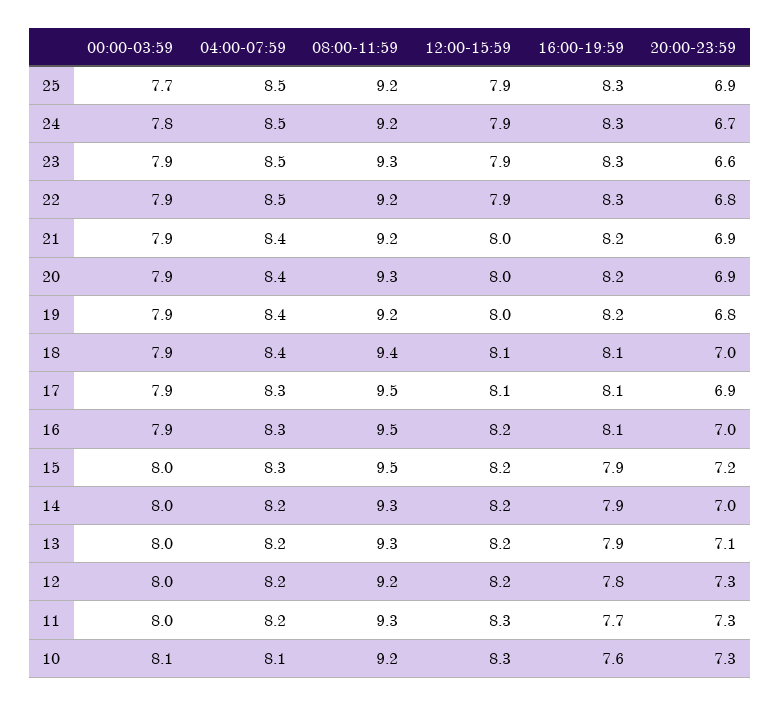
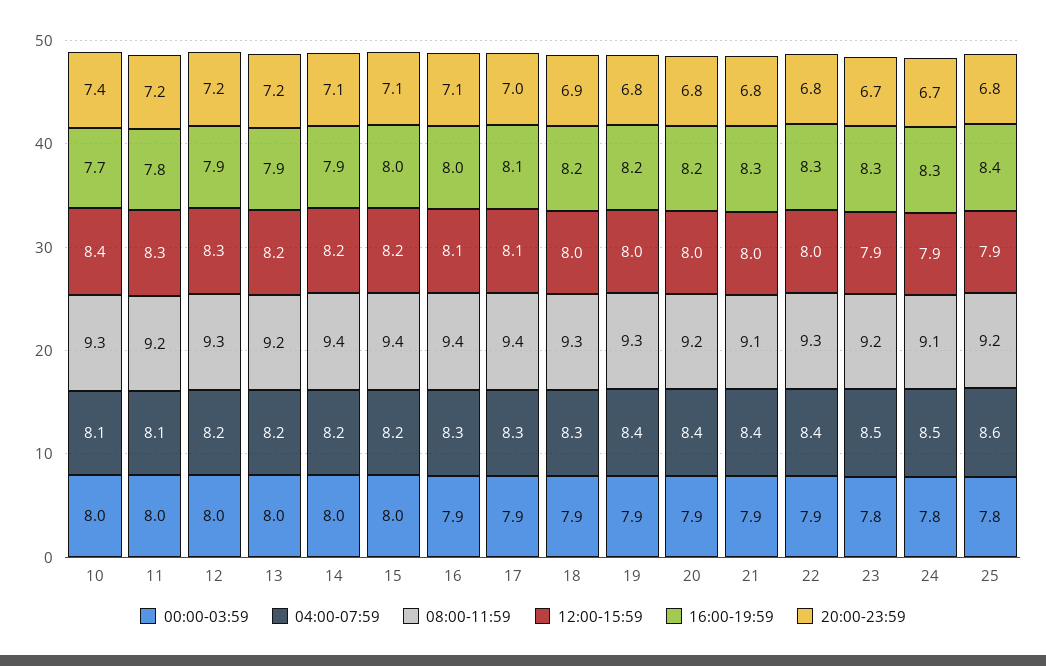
  {
    "00:00-03:59": {
-     "25": 7.7,
+     "25": 7.8,
      "24": 7.8,
-     "23": 7.9,
+     "23": 7.8,
      "22": 7.9,
      "21": 7.9,
      "20": 7.9,
      "19": 7.9,
      "18": 7.9,
      "17": 7.9,
      "16": 7.9,
      "15": 8,
      "14": 8,
      "13": 8,
      "12": 8,
      "11": 8,
-     "10": 8.1
+     "10": 8
    },
    "04:00-07:59": {
-     "25": 8.5,
+     "25": 8.6,
      "24": 8.5,
      "23": 8.5,
-     "22": 8.5,
+     "22": 8.4,
      "21": 8.4,
      "20": 8.4,
      "19": 8.4,
-     "18": 8.4,
+     "18": 8.3,
      "17": 8.3,
      "16": 8.3,
-     "15": 8.3,
+     "15": 8.2,
      "14": 8.2,
      "13": 8.2,
      "12": 8.2,
-     "11": 8.2,
+     "11": 8.1,
      "10": 8.1
    },
    "08:00-11:59": {
      "25": 9.2,
-     "24": 9.2,
+     "24": 9.1,
-     "23": 9.3,
+     "23": 9.2,
-     "22": 9.2,
+     "22": 9.3,
-     "21": 9.2,
+     "21": 9.1,
-     "20": 9.3,
+     "20": 9.2,
-     "19": 9.2,
+     "19": 9.3,
-     "18": 9.4,
+     "18": 9.3,
-     "17": 9.5,
+     "17": 9.4,
-     "16": 9.5,
+     "16": 9.4,
-     "15": 9.5,
+     "15": 9.4,
-     "14": 9.3,
+     "14": 9.4,
-     "13": 9.3,
+     "13": 9.2,
-     "12": 9.2,
+     "12": 9.3,
-     "11": 9.3,
+     "11": 9.2,
-     "10": 9.2
+     "10": 9.3
    },
    "12:00-15:59": {
      "25": 7.9,
      "24": 7.9,
      "23": 7.9,
-     "22": 7.9,
+     "22": 8,
      "21": 8,
      "20": 8,
      "19": 8,
-     "18": 8.1,
+     "18": 8,
      "17": 8.1,
-     "16": 8.2,
+     "16": 8.1,
      "15": 8.2,
      "14": 8.2,
      "13": 8.2,
-     "12": 8.2,
+     "12": 8.3,
      "11": 8.3,
-     "10": 8.3
+     "10": 8.4
    },
    "16:00-19:59": {
-     "25": 8.3,
+     "25": 8.4,
      "24": 8.3,
      "23": 8.3,
      "22": 8.3,
-     "21": 8.2,
+     "21": 8.3,
      "20": 8.2,
      "19": 8.2,
-     "18": 8.1,
+     "18": 8.2,
      "17": 8.1,
-     "16": 8.1,
+     "16": 8,
-     "15": 7.9,
+     "15": 8,
      "14": 7.9,
      "13": 7.9,
-     "12": 7.8,
+     "12": 7.9,
-     "11": 7.7,
+     "11": 7.8,
-     "10": 7.6
+     "10": 7.7
    },
    "20:00-23:59": {
-     "25": 6.9,
+     "25": 6.8,
      "24": 6.7,
-     "23": 6.6,
+     "23": 6.7,
      "22": 6.8,
-     "21": 6.9,
+     "21": 6.8,
-     "20": 6.9,
+     "20": 6.8,
      "19": 6.8,
-     "18": 7,
+     "18": 6.9,
-     "17": 6.9,
+     "17": 7,
-     "16": 7,
+     "16": 7.1,
-     "15": 7.2,
+     "15": 7.1,
-     "14": 7,
+     "14": 7.1,
-     "13": 7.1,
+     "13": 7.2,
-     "12": 7.3,
+     "12": 7.2,
-     "11": 7.3,
+     "11": 7.2,
-     "10": 7.3
+     "10": 7.4
    }
  }

